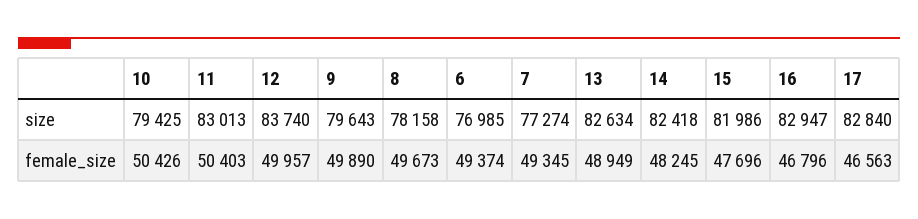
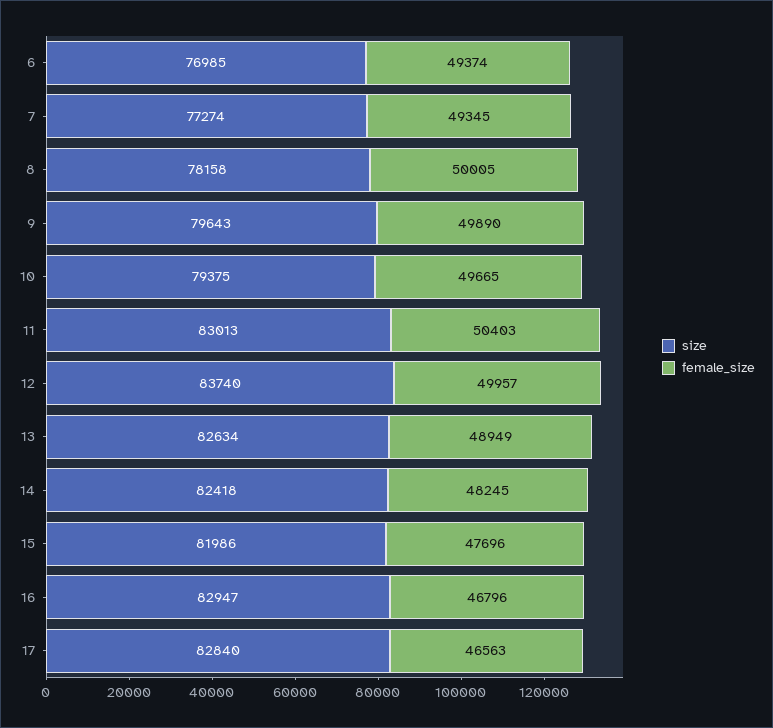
  {
    "size": {
-     "10": 79425,
+     "10": 79375,
      "11": 83013,
      "12": 83740,
      "9": 79643,
      "8": 78158,
      "6": 76985,
      "7": 77274,
      "13": 82634,
      "14": 82418,
      "15": 81986,
      "16": 82947,
      "17": 82840
    },
    "female_size": {
-     "10": 50426,
+     "10": 49665,
      "11": 50403,
      "12": 49957,
      "9": 49890,
-     "8": 49673,
+     "8": 50005,
      "6": 49374,
      "7": 49345,
      "13": 48949,
      "14": 48245,
      "15": 47696,
      "16": 46796,
      "17": 46563
    }
  }

